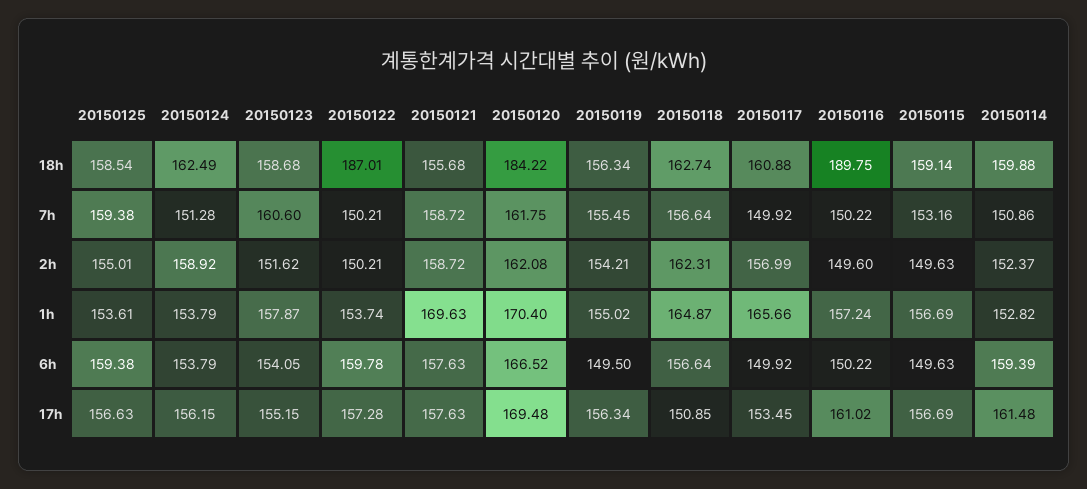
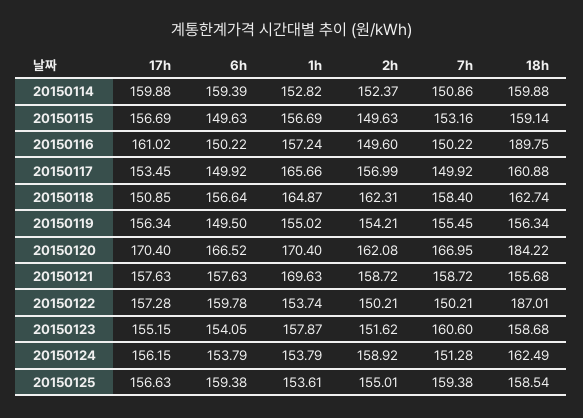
  {
    "20150125": {
      "18h": 158.54,
      "7h": 159.38,
      "2h": 155.01,
      "1h": 153.61,
      "6h": 159.38,
      "17h": 156.63
    },
    "20150124": {
      "18h": 162.49,
      "7h": 151.28,
      "2h": 158.92,
      "1h": 153.79,
      "6h": 153.79,
      "17h": 156.15
    },
    "20150123": {
      "18h": 158.68,
      "7h": 160.6,
      "2h": 151.62,
      "1h": 157.87,
      "6h": 154.05,
      "17h": 155.15
    },
    "20150122": {
      "18h": 187.01,
      "7h": 150.21,
      "2h": 150.21,
      "1h": 153.74,
      "6h": 159.78,
      "17h": 157.28
    },
    "20150121": {
      "18h": 155.68,
      "7h": 158.72,
      "2h": 158.72,
      "1h": 169.63,
      "6h": 157.63,
      "17h": 157.63
    },
    "20150120": {
      "18h": 184.22,
-     "7h": 161.75,
+     "7h": 166.95,
      "2h": 162.08,
      "1h": 170.4,
      "6h": 166.52,
-     "17h": 169.48
+     "17h": 170.4
    },
    "20150119": {
      "18h": 156.34,
      "7h": 155.45,
      "2h": 154.21,
      "1h": 155.02,
      "6h": 149.5,
      "17h": 156.34
    },
    "20150118": {
      "18h": 162.74,
-     "7h": 156.64,
+     "7h": 158.4,
      "2h": 162.31,
      "1h": 164.87,
      "6h": 156.64,
      "17h": 150.85
    },
    "20150117": {
      "18h": 160.88,
      "7h": 149.92,
      "2h": 156.99,
      "1h": 165.66,
      "6h": 149.92,
      "17h": 153.45
    },
    "20150116": {
      "18h": 189.75,
      "7h": 150.22,
      "2h": 149.6,
      "1h": 157.24,
      "6h": 150.22,
      "17h": 161.02
    },
    "20150115": {
      "18h": 159.14,
      "7h": 153.16,
      "2h": 149.63,
      "1h": 156.69,
      "6h": 149.63,
      "17h": 156.69
    },
    "20150114": {
      "18h": 159.88,
      "7h": 150.86,
      "2h": 152.37,
      "1h": 152.82,
      "6h": 159.39,
-     "17h": 161.48
+     "17h": 159.88
    }
  }

